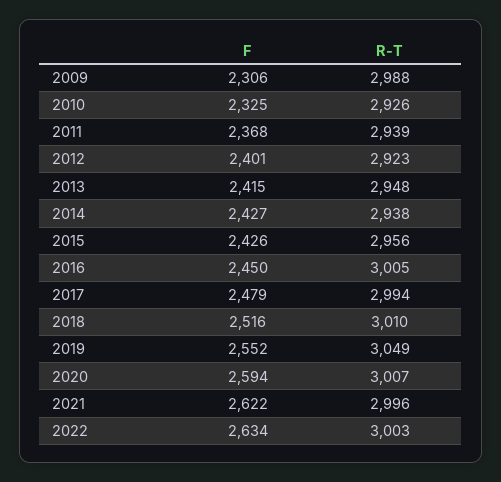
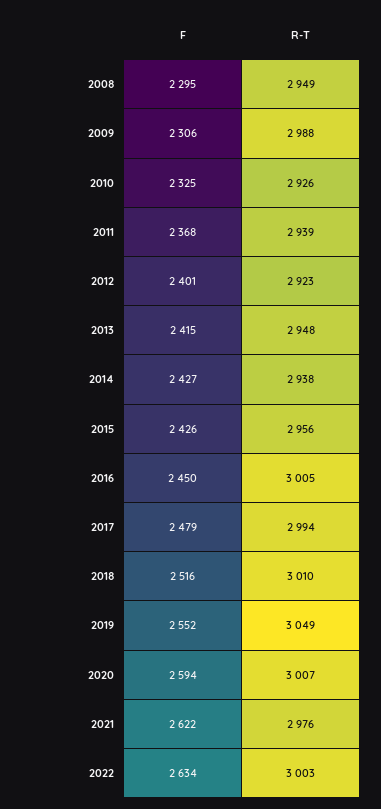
  {
    "F": {
      "2009": 2306,
      "2010": 2325,
      "2011": 2368,
      "2012": 2401,
      "2013": 2415,
      "2014": 2427,
      "2015": 2426,
      "2016": 2450,
      "2017": 2479,
      "2018": 2516,
      "2019": 2552,
      "2020": 2594,
      "2021": 2622,
-     "2022": 2634
+     "2022": 2634,
+     "2008": 2295
    },
    "R-T": {
      "2009": 2988,
      "2010": 2926,
      "2011": 2939,
      "2012": 2923,
      "2013": 2948,
      "2014": 2938,
      "2015": 2956,
      "2016": 3005,
      "2017": 2994,
      "2018": 3010,
      "2019": 3049,
      "2020": 3007,
-     "2021": 2996,
+     "2021": 2976,
-     "2022": 3003
+     "2022": 3003,
+     "2008": 2949
    }
  }

